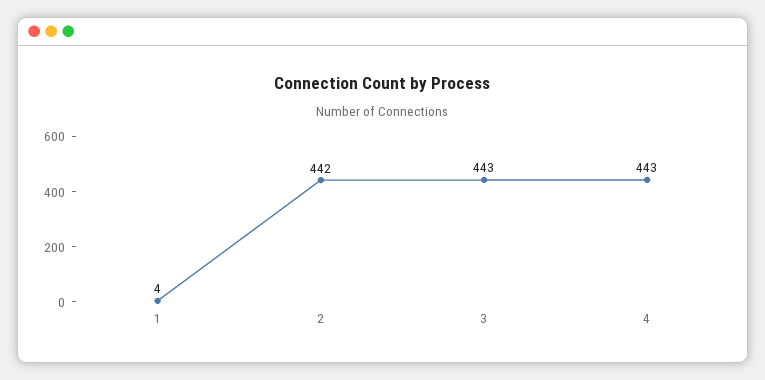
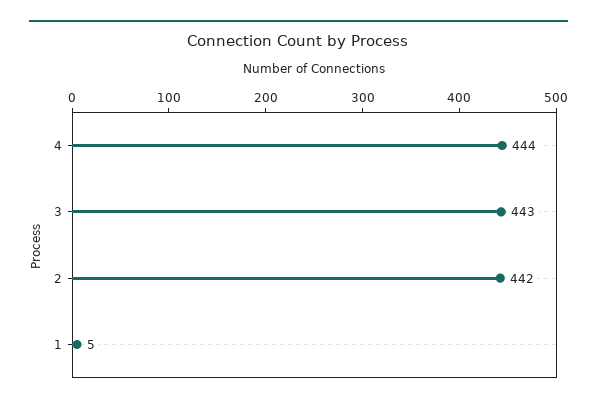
  {
-   "1": 4,
+   "1": 5,
    "2": 442,
    "3": 443,
-   "4": 443
+   "4": 444
  }

